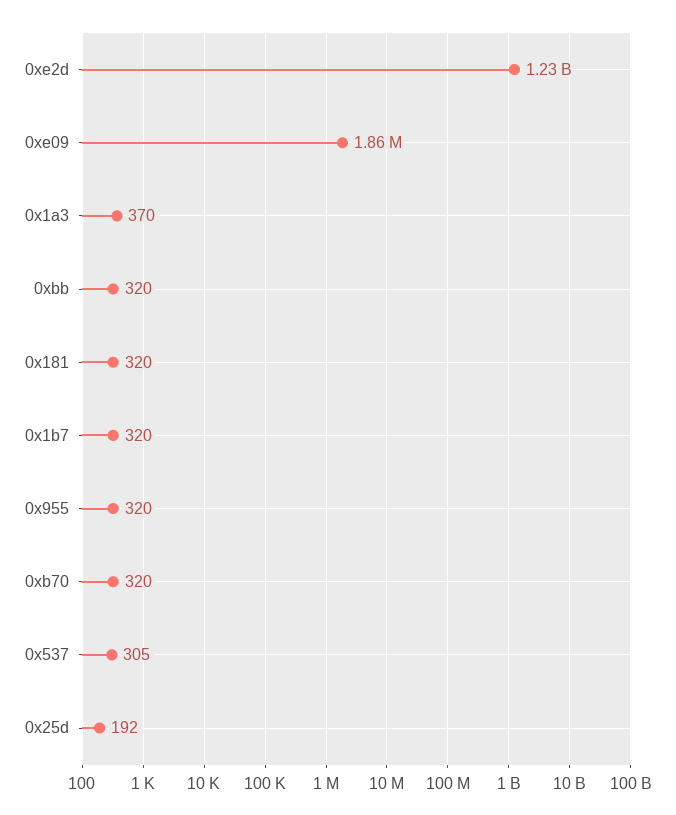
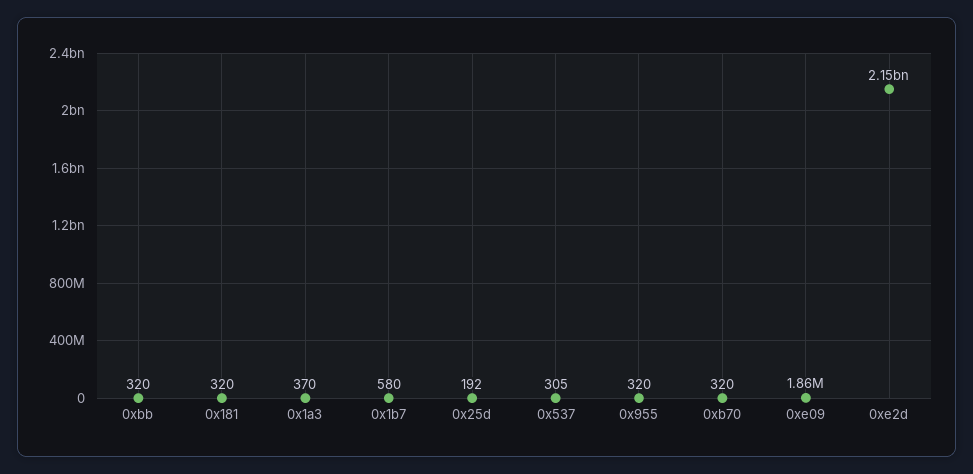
  {
-   "0xe2d": 1230000000,
+   "0xe2d": 2150000000,
    "0xe09": 1860000,
    "0x1a3": 370,
    "0xbb": 320,
    "0x181": 320,
-   "0x1b7": 320,
+   "0x1b7": 580,
    "0x955": 320,
    "0xb70": 320,
    "0x537": 305,
    "0x25d": 192
  }

